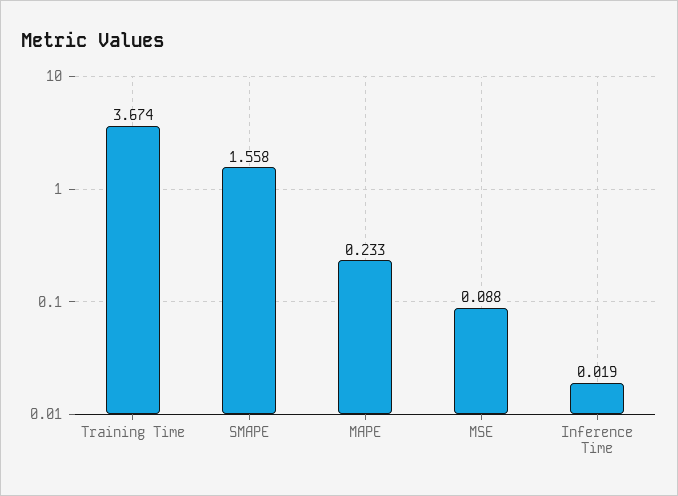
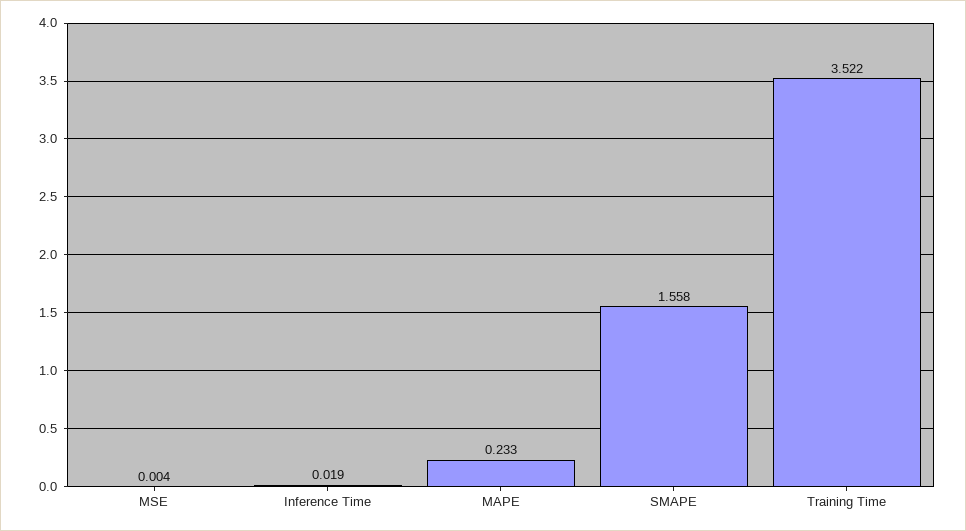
  {
-   "Training Time": 3.674,
+   "Training Time": 3.522,
    "SMAPE": 1.558,
    "MAPE": 0.233,
-   "MSE": 0.088,
+   "MSE": 0.004,
    "Inference Time": 0.019
  }

